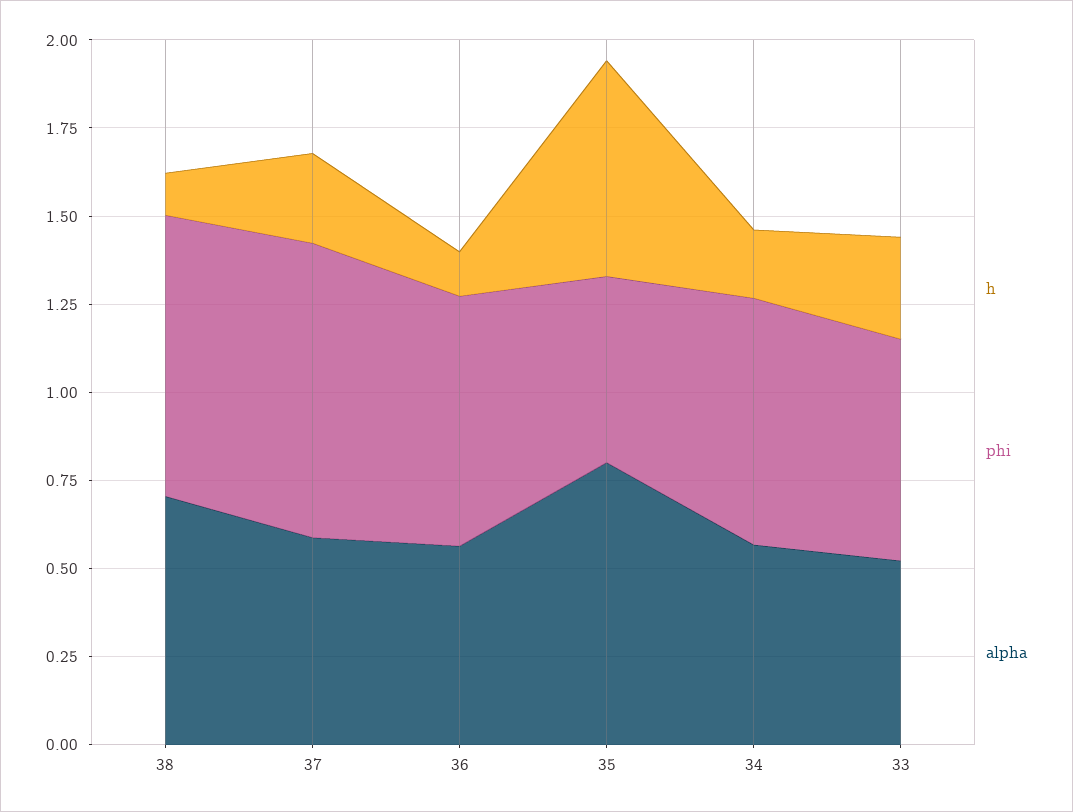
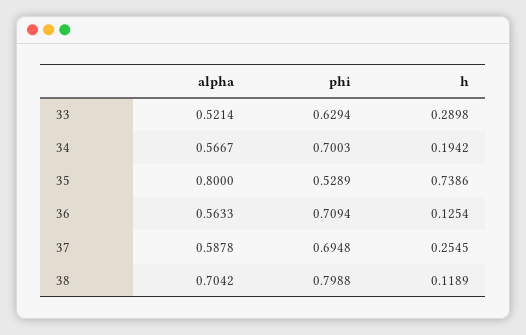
  {
    "h": {
      "38": 0.1189,
      "37": 0.2545,
      "36": 0.1254,
-     "35": 0.6,
+     "35": 0.7386,
      "34": 0.1942,
      "33": 0.2898
    },
    "phi": {
      "38": 0.7988,
-     "37": 0.85,
+     "37": 0.6948,
      "36": 0.7094,
      "35": 0.5289,
      "34": 0.7003,
      "33": 0.6294
    },
    "alpha": {
      "38": 0.7042,
      "37": 0.5878,
      "36": 0.5633,
      "35": 0.8,
      "34": 0.5667,
      "33": 0.5214
    }
  }

